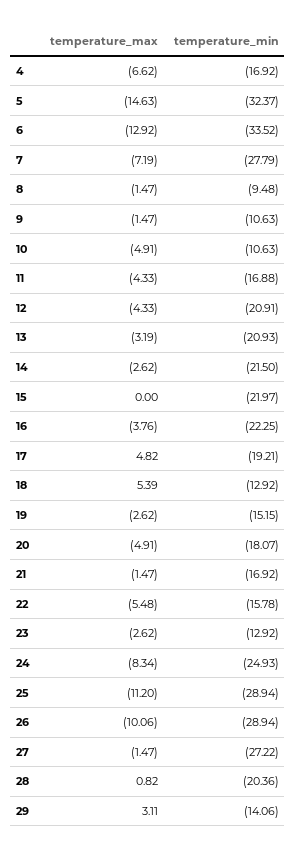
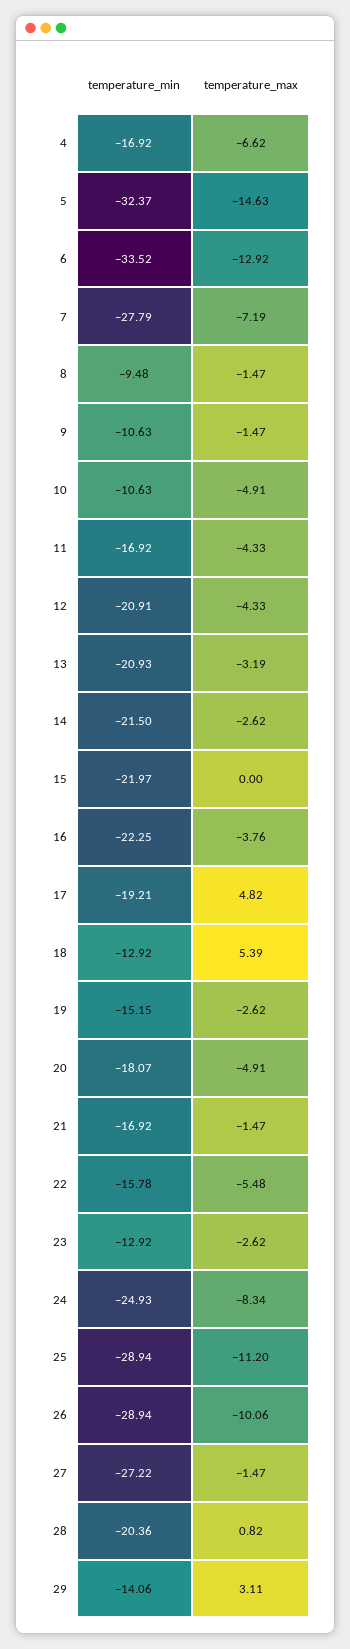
  {
    "temperature_max": {
      "4": -6.62,
      "5": -14.63,
      "6": -12.92,
      "7": -7.19,
      "8": -1.47,
      "9": -1.47,
      "10": -4.91,
      "11": -4.33,
      "12": -4.33,
      "13": -3.19,
      "14": -2.62,
      "15": 0,
      "16": -3.76,
      "17": 4.82,
      "18": 5.39,
      "19": -2.62,
      "20": -4.91,
      "21": -1.47,
      "22": -5.48,
      "23": -2.62,
      "24": -8.34,
      "25": -11.2,
      "26": -10.06,
      "27": -1.47,
      "28": 0.82,
      "29": 3.11
    },
    "temperature_min": {
      "4": -16.92,
      "5": -32.37,
      "6": -33.52,
      "7": -27.79,
      "8": -9.48,
      "9": -10.63,
      "10": -10.63,
-     "11": -16.88,
+     "11": -16.92,
      "12": -20.91,
      "13": -20.93,
      "14": -21.5,
      "15": -21.97,
      "16": -22.25,
      "17": -19.21,
      "18": -12.92,
      "19": -15.15,
      "20": -18.07,
      "21": -16.92,
      "22": -15.78,
      "23": -12.92,
      "24": -24.93,
      "25": -28.94,
      "26": -28.94,
      "27": -27.22,
      "28": -20.36,
      "29": -14.06
    }
  }

